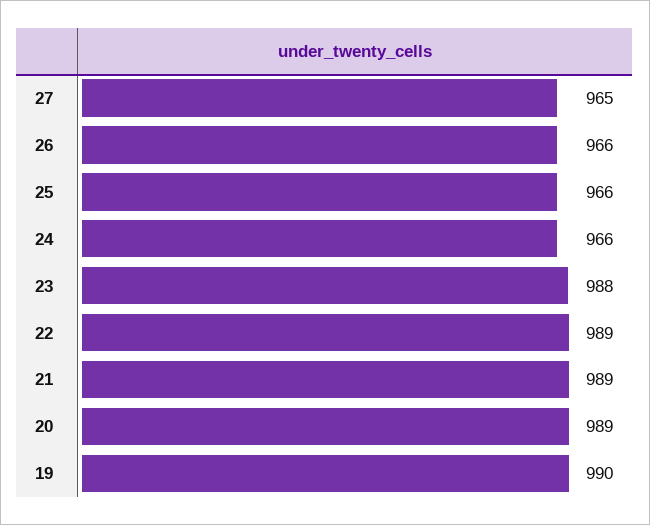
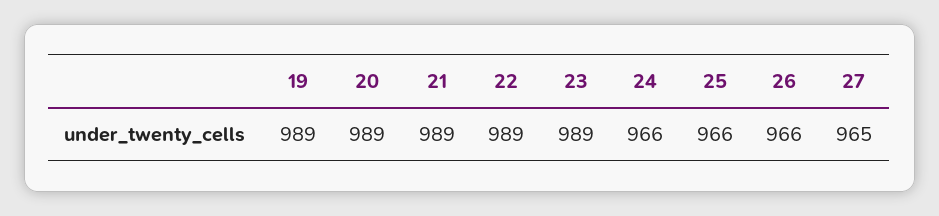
  {
    "27": 965,
    "26": 966,
    "25": 966,
    "24": 966,
-   "23": 988,
+   "23": 989,
    "22": 989,
    "21": 989,
    "20": 989,
-   "19": 990
+   "19": 989
  }

